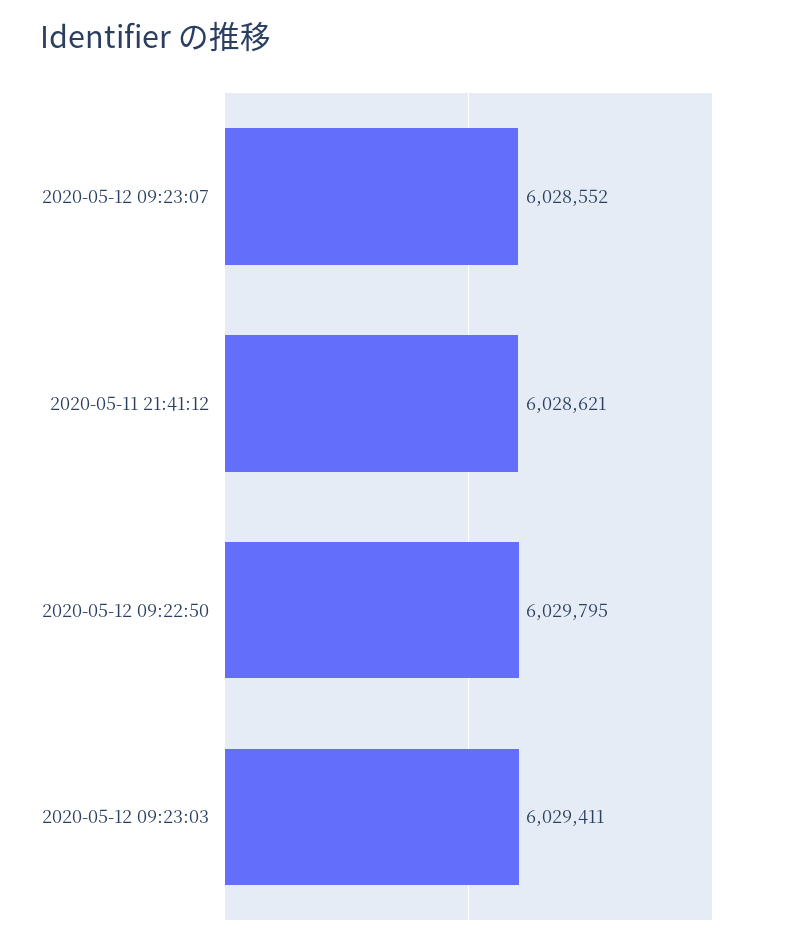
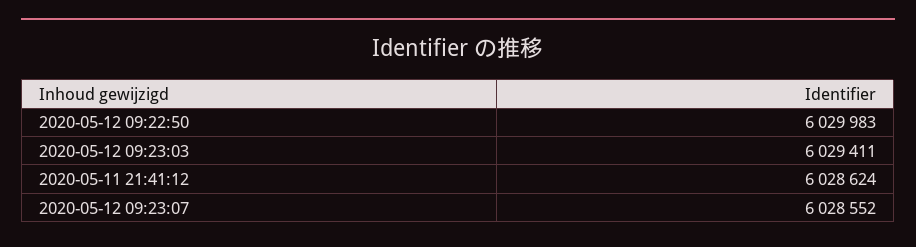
  {
    "2020-05-12 09:23:07": 6028552,
-   "2020-05-11 21:41:12": 6028621,
+   "2020-05-11 21:41:12": 6028624,
-   "2020-05-12 09:22:50": 6029795,
+   "2020-05-12 09:22:50": 6029983,
    "2020-05-12 09:23:03": 6029411
  }

